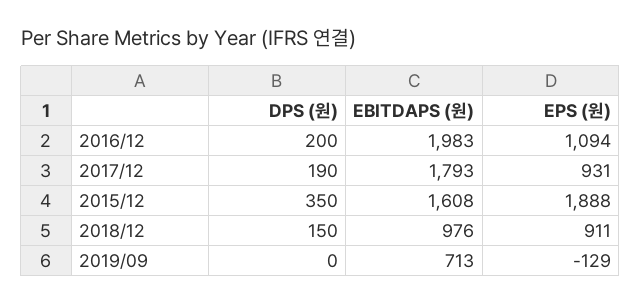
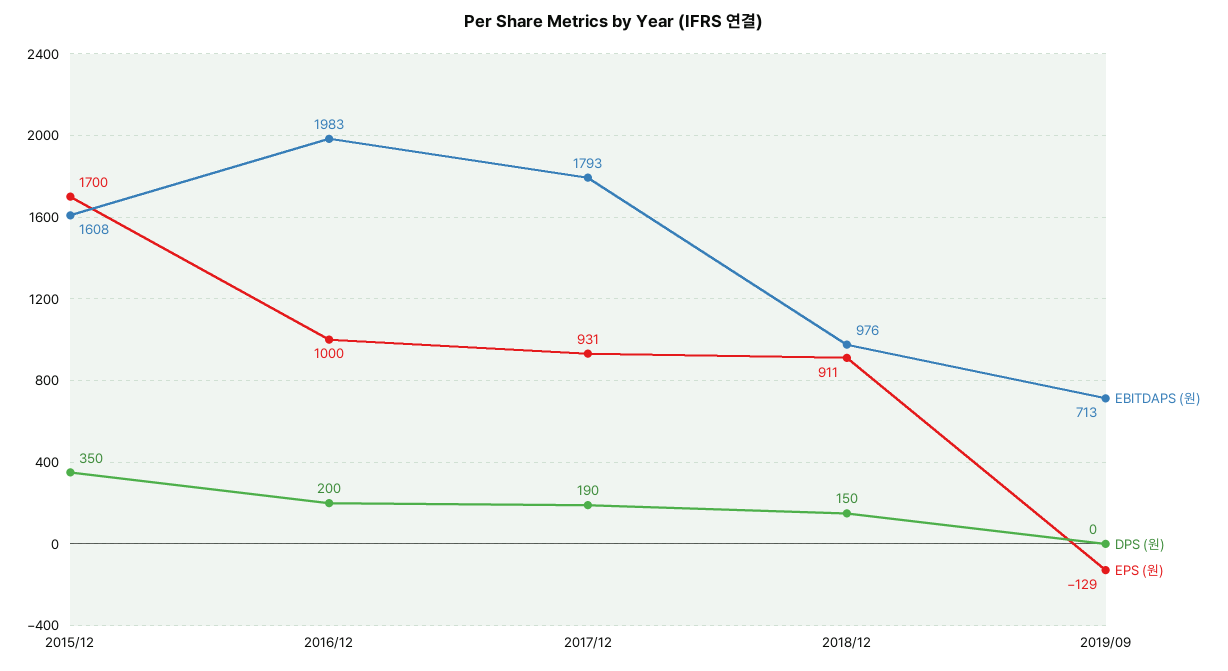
  {
    "DPS (원)": {
      "2016/12": 200,
      "2017/12": 190,
      "2015/12": 350,
      "2018/12": 150,
      "2019/09": 0
    },
    "EBITDAPS (원)": {
      "2016/12": 1983,
      "2017/12": 1793,
      "2015/12": 1608,
      "2018/12": 976,
      "2019/09": 713
    },
    "EPS (원)": {
-     "2016/12": 1094,
+     "2016/12": 1000,
      "2017/12": 931,
-     "2015/12": 1888,
+     "2015/12": 1700,
      "2018/12": 911,
      "2019/09": -129
    }
  }

